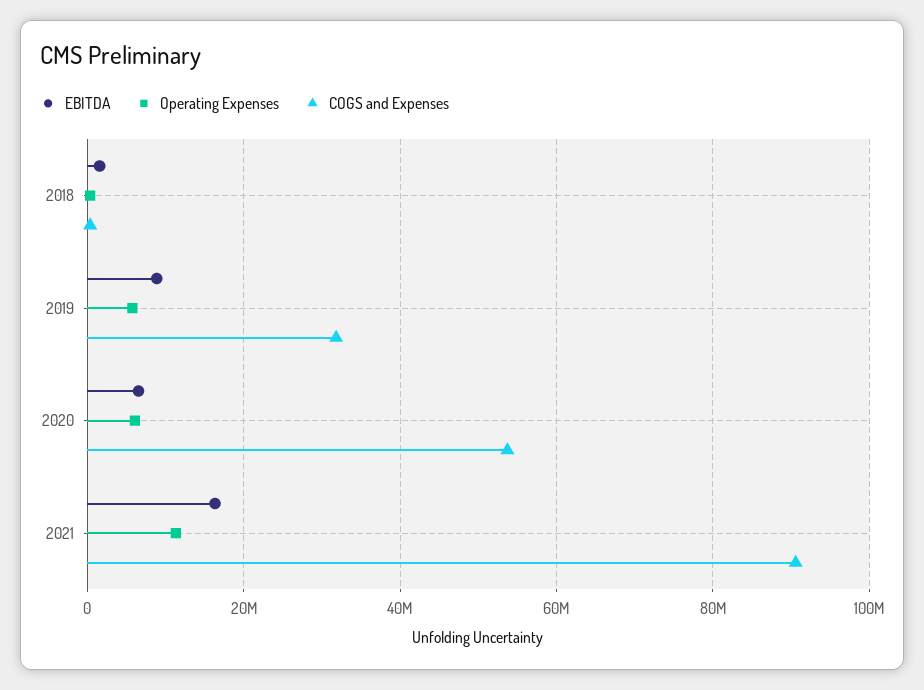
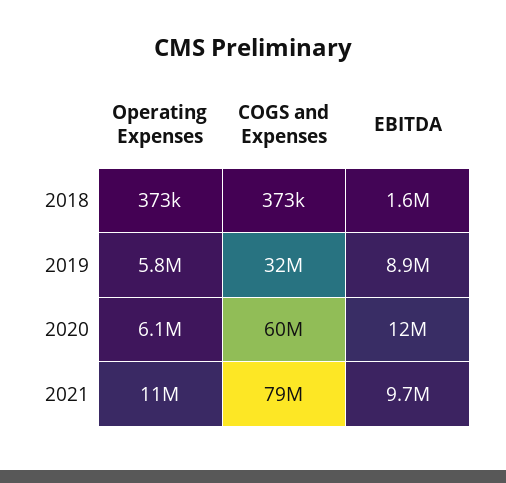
  {
    "EBITDA": {
      "2018": 1600000,
      "2019": 8900000,
-     "2020": 6000000,
+     "2020": 12000000,
-     "2021": 16000000
+     "2021": 9700000
    },
    "Operating Expenses": {
      "2018": 373000,
      "2019": 5800000,
      "2020": 6100000,
      "2021": 11000000
    },
    "COGS and Expenses": {
      "2018": 373000,
      "2019": 32000000,
-     "2020": 54000000,
+     "2020": 60000000,
-     "2021": 90000000
+     "2021": 79000000
    }
  }

